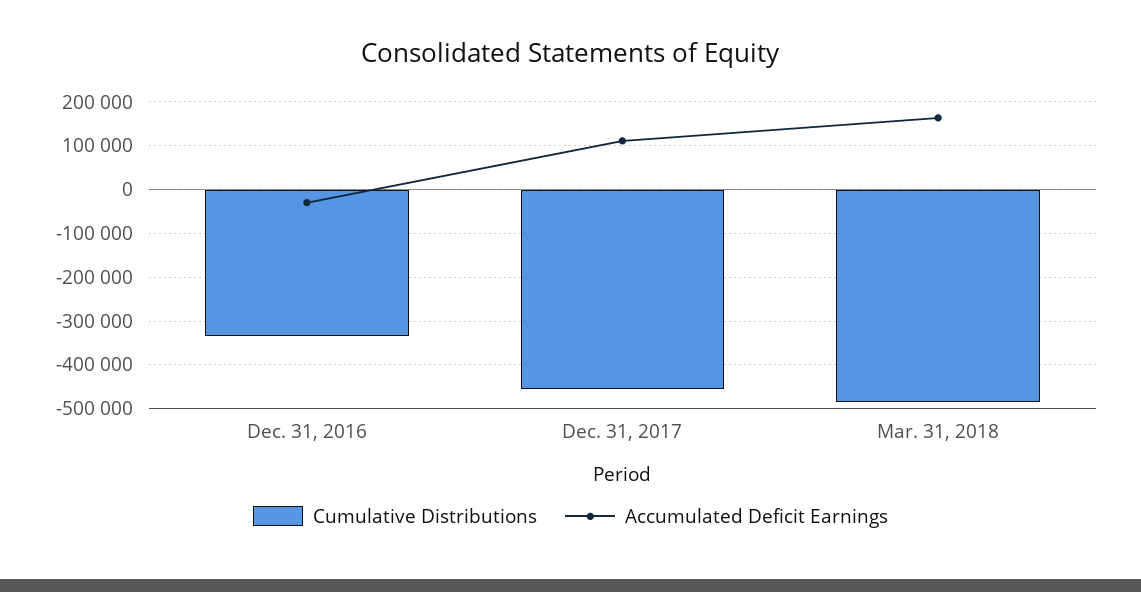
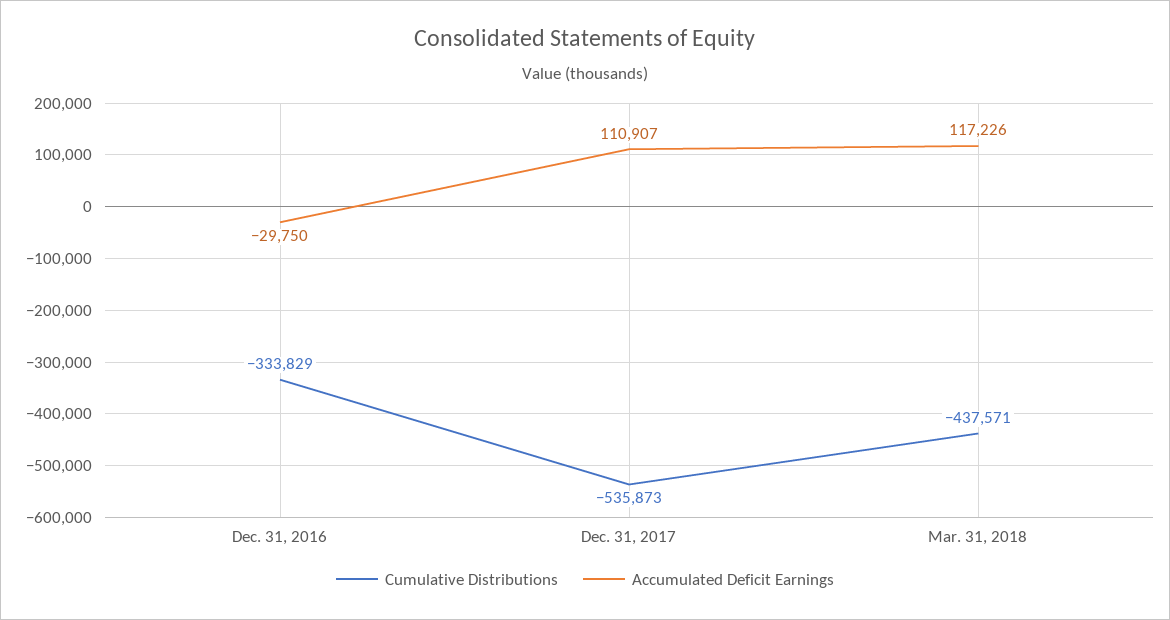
  {
    "Cumulative Distributions": {
      "Dec. 31, 2016": -333829,
-     "Dec. 31, 2017": -460000,
+     "Dec. 31, 2017": -535873,
-     "Mar. 31, 2018": -480000
+     "Mar. 31, 2018": -437571
    },
    "Accumulated Deficit Earnings": {
      "Dec. 31, 2016": -29750,
      "Dec. 31, 2017": 110907,
-     "Mar. 31, 2018": 160000
+     "Mar. 31, 2018": 117226
    }
  }

